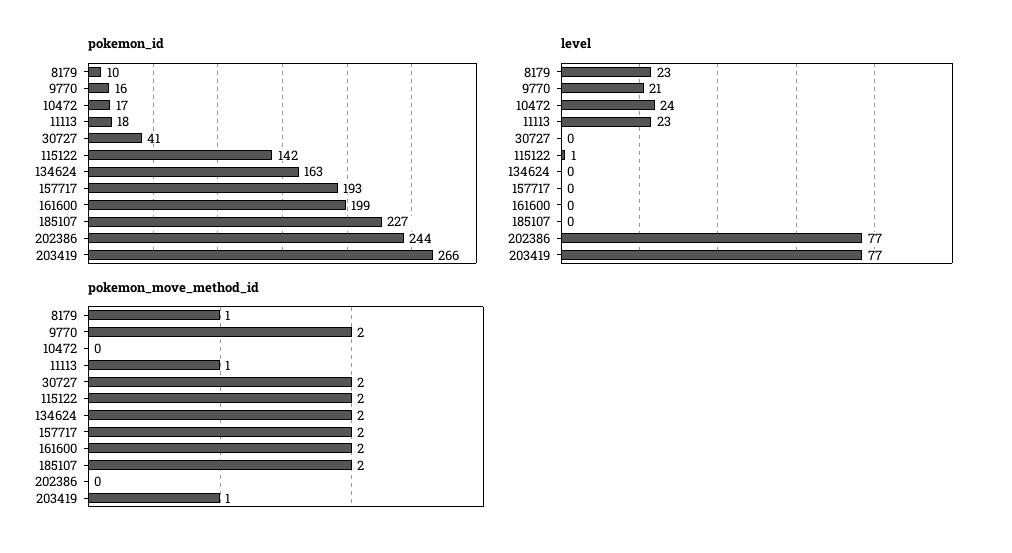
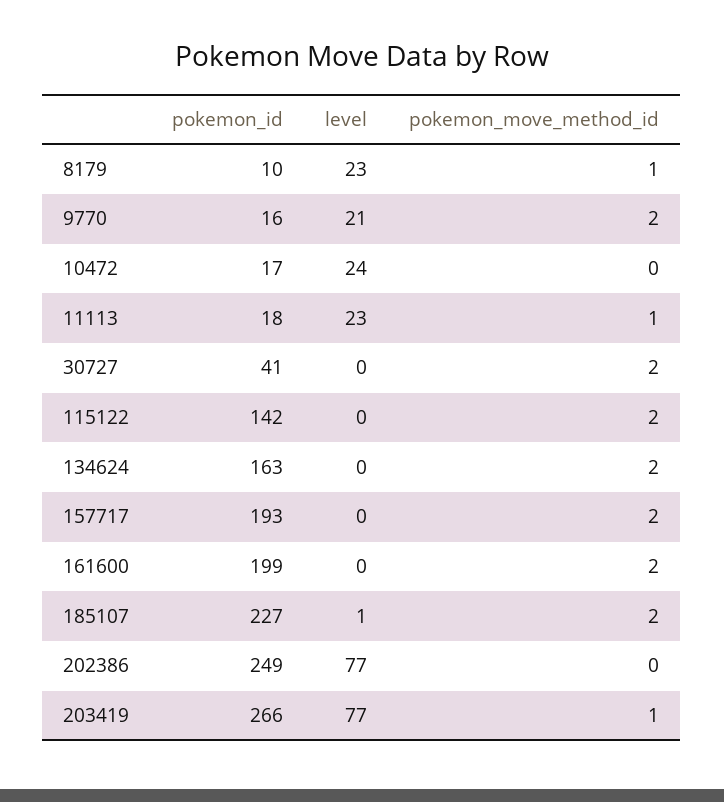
  {
    "pokemon_id": {
      "8179": 10,
      "9770": 16,
      "10472": 17,
      "11113": 18,
      "30727": 41,
      "115122": 142,
      "134624": 163,
      "157717": 193,
      "161600": 199,
      "185107": 227,
-     "202386": 244,
+     "202386": 249,
      "203419": 266
    },
    "level": {
      "8179": 23,
      "9770": 21,
      "10472": 24,
      "11113": 23,
      "30727": 0,
-     "115122": 1,
+     "115122": 0,
      "134624": 0,
      "157717": 0,
      "161600": 0,
-     "185107": 0,
+     "185107": 1,
      "202386": 77,
      "203419": 77
    },
    "pokemon_move_method_id": {
      "8179": 1,
      "9770": 2,
      "10472": 0,
      "11113": 1,
      "30727": 2,
      "115122": 2,
      "134624": 2,
      "157717": 2,
      "161600": 2,
      "185107": 2,
      "202386": 0,
      "203419": 1
    }
  }

